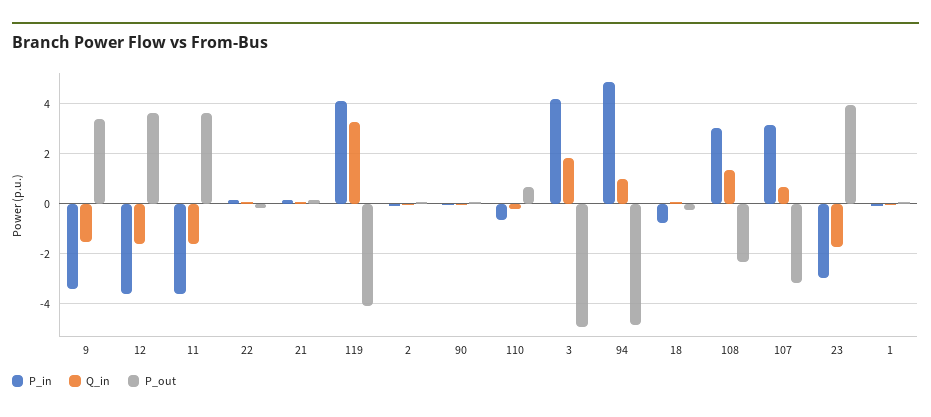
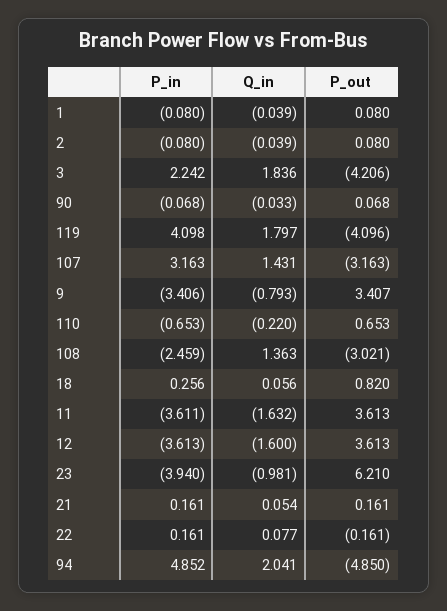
  {
    "P_in": {
      "9": -3.406,
      "12": -3.613,
      "11": -3.611,
      "22": 0.161,
      "21": 0.161,
      "119": 4.098,
      "2": -0.08,
      "90": -0.068,
      "110": -0.653,
-     "3": 4.25,
+     "3": 2.242,
      "94": 4.852,
-     "18": -0.75,
+     "18": 0.256,
-     "108": 3,
+     "108": -2.459,
      "107": 3.163,
-     "23": -3,
+     "23": -3.94,
      "1": -0.08
    },
    "Q_in": {
-     "9": -1.5,
+     "9": -0.793,
      "12": -1.6,
      "11": -1.632,
      "22": 0.077,
      "21": 0.054,
-     "119": 3.25,
+     "119": 1.797,
      "2": -0.039,
      "90": -0.033,
      "110": -0.22,
      "3": 1.836,
-     "94": 1,
+     "94": 2.041,
      "18": 0.056,
      "108": 1.363,
-     "107": 0.75,
+     "107": 1.431,
-     "23": -1.75,
+     "23": -0.981,
      "1": -0.039
    },
    "P_out": {
      "9": 3.407,
      "12": 3.613,
      "11": 3.613,
      "22": -0.161,
      "21": 0.161,
      "119": -4.096,
      "2": 0.08,
      "90": 0.068,
      "110": 0.653,
-     "3": -5,
+     "3": -4.206,
      "94": -4.85,
-     "18": -0.25,
+     "18": 0.82,
-     "108": -2.25,
+     "108": -3.021,
      "107": -3.163,
-     "23": 4,
+     "23": 6.21,
      "1": 0.08
    }
  }

